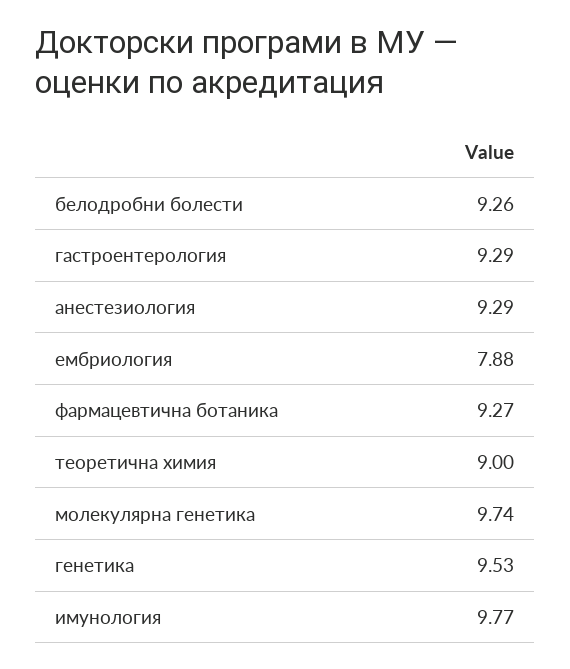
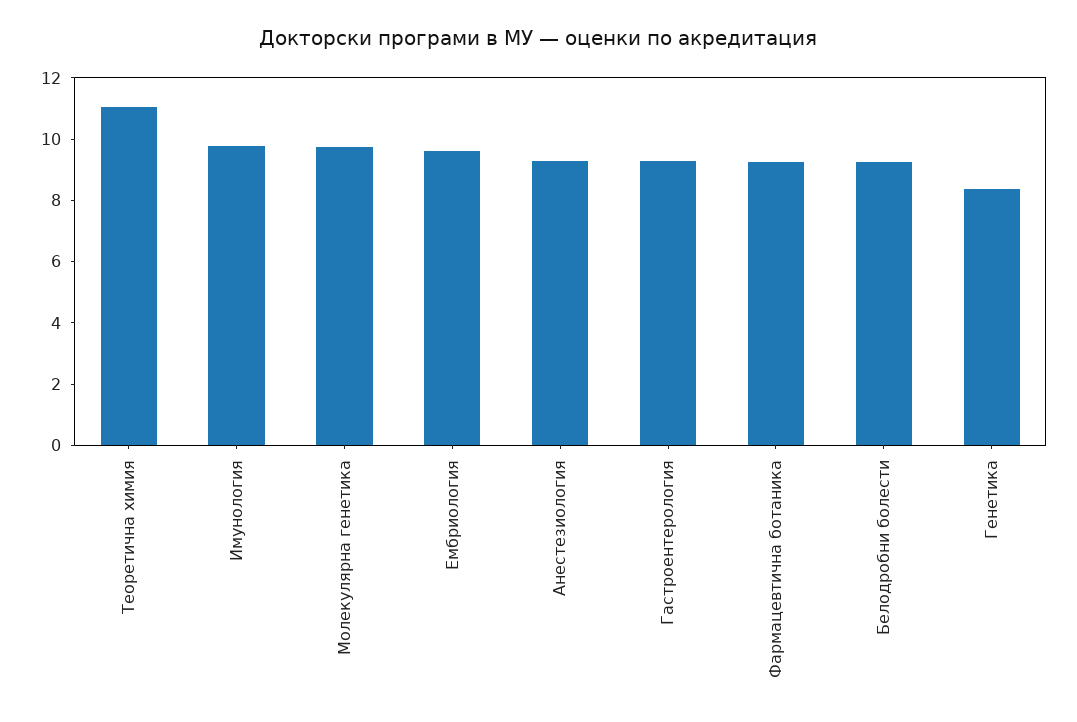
  {
    "белодробни болести": 9.26,
    "гастроентерология": 9.29,
    "анестезиология": 9.29,
-   "ембриология": 7.88,
+   "ембриология": 9.5,
    "фармацевтична ботаника": 9.27,
-   "теоретична химия": 9,
+   "теоретична химия": 11,
    "молекулярна генетика": 9.74,
-   "генетика": 9.53,
+   "генетика": 8.5,
    "имунология": 9.77
  }

